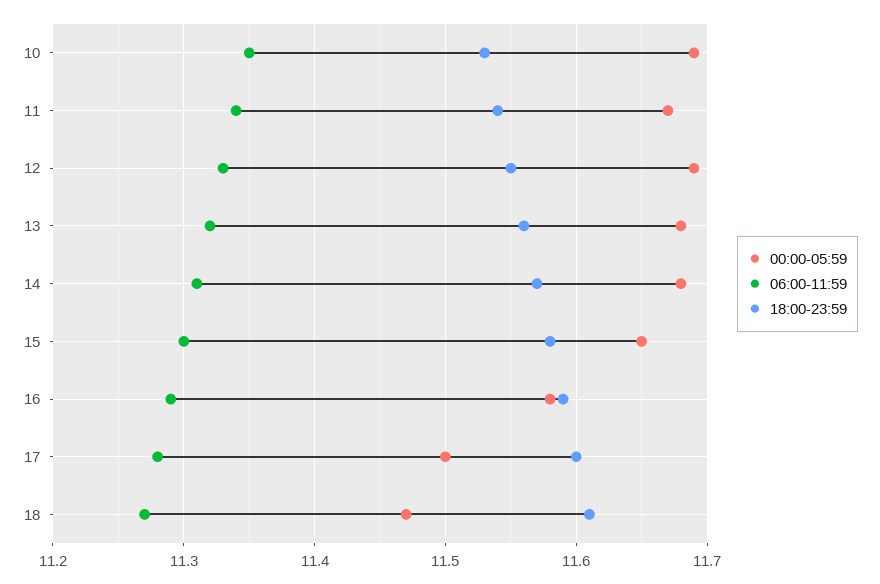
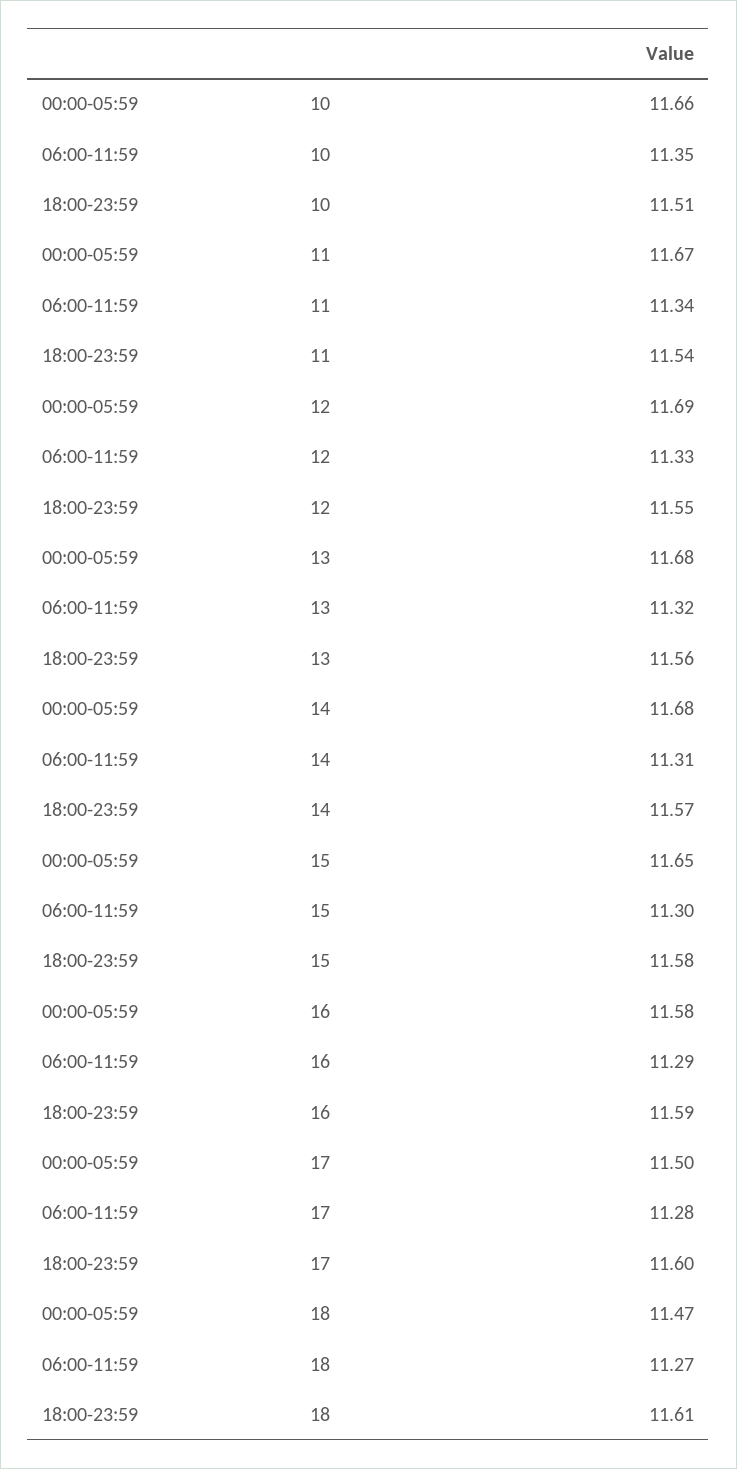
  {
    "00:00-05:59": {
-     "10": 11.69,
+     "10": 11.66,
      "11": 11.67,
      "12": 11.69,
      "13": 11.68,
      "14": 11.68,
      "15": 11.65,
      "16": 11.58,
      "17": 11.5,
      "18": 11.47
    },
    "06:00-11:59": {
      "10": 11.35,
      "11": 11.34,
      "12": 11.33,
      "13": 11.32,
      "14": 11.31,
      "15": 11.3,
      "16": 11.29,
      "17": 11.28,
      "18": 11.27
    },
    "18:00-23:59": {
-     "10": 11.53,
+     "10": 11.51,
      "11": 11.54,
      "12": 11.55,
      "13": 11.56,
      "14": 11.57,
      "15": 11.58,
      "16": 11.59,
      "17": 11.6,
      "18": 11.61
    }
  }

